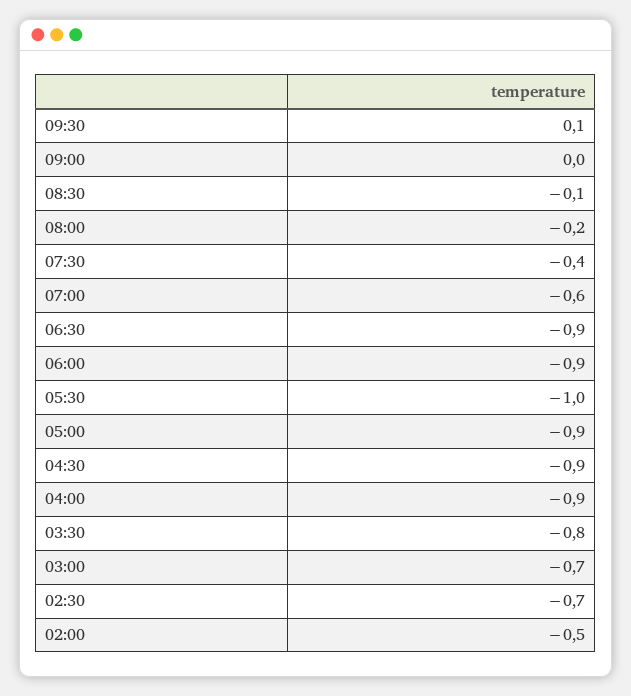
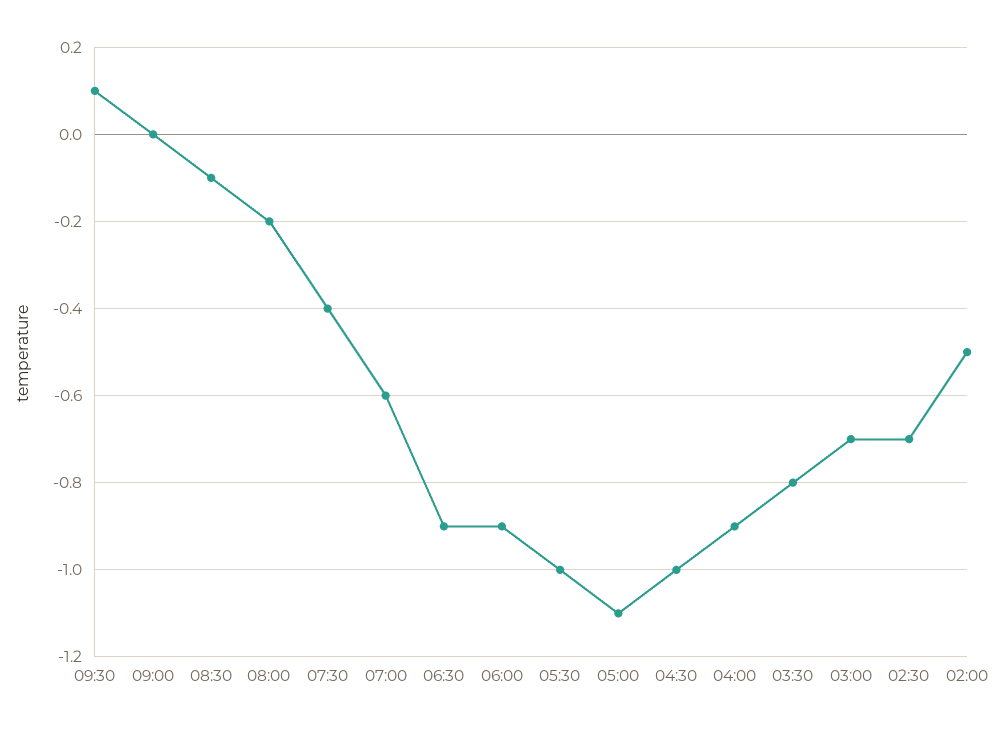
  {
    "09:30": 0.1,
    "09:00": 0,
    "08:30": -0.1,
    "08:00": -0.2,
    "07:30": -0.4,
    "07:00": -0.6,
    "06:30": -0.9,
    "06:00": -0.9,
    "05:30": -1,
-   "05:00": -0.9,
+   "05:00": -1.1,
-   "04:30": -0.9,
+   "04:30": -1,
    "04:00": -0.9,
    "03:30": -0.8,
    "03:00": -0.7,
    "02:30": -0.7,
    "02:00": -0.5
  }

